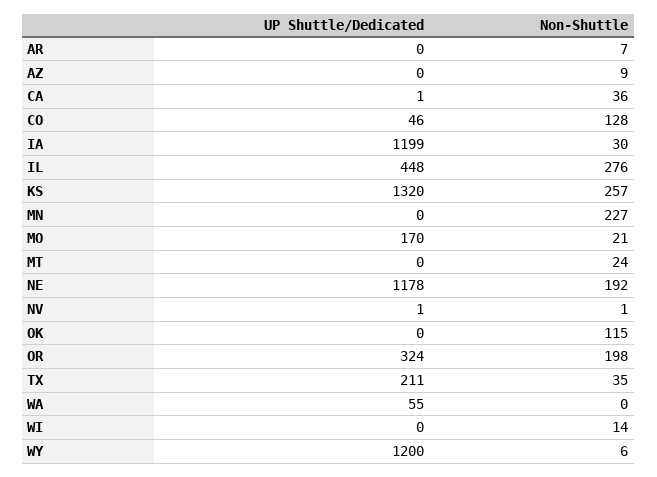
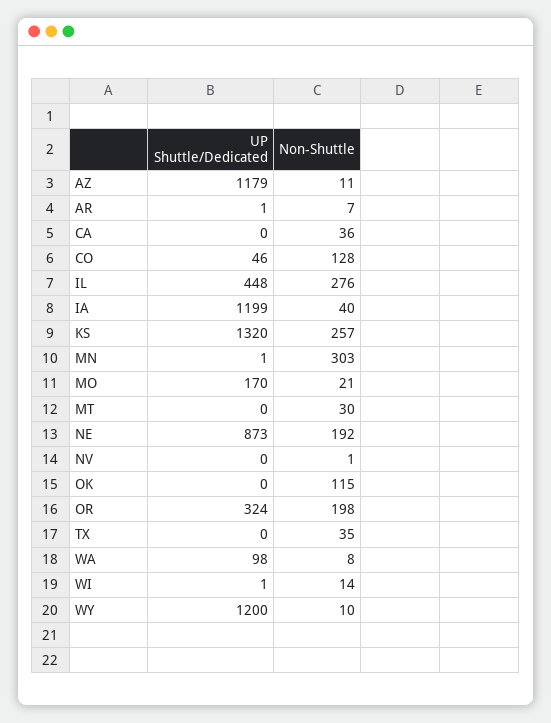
  {
    "UP Shuttle/Dedicated": {
-     "AR": 0,
+     "AR": 1,
-     "AZ": 0,
+     "AZ": 1179,
-     "CA": 1,
+     "CA": 0,
      "CO": 46,
      "IA": 1199,
      "IL": 448,
      "KS": 1320,
-     "MN": 0,
+     "MN": 1,
      "MO": 170,
      "MT": 0,
-     "NE": 1178,
+     "NE": 873,
-     "NV": 1,
+     "NV": 0,
      "OK": 0,
      "OR": 324,
-     "TX": 211,
+     "TX": 0,
-     "WA": 55,
+     "WA": 98,
-     "WI": 0,
+     "WI": 1,
      "WY": 1200
    },
    "Non-Shuttle": {
      "AR": 7,
-     "AZ": 9,
+     "AZ": 11,
      "CA": 36,
      "CO": 128,
-     "IA": 30,
+     "IA": 40,
      "IL": 276,
      "KS": 257,
-     "MN": 227,
+     "MN": 303,
      "MO": 21,
-     "MT": 24,
+     "MT": 30,
      "NE": 192,
      "NV": 1,
      "OK": 115,
      "OR": 198,
      "TX": 35,
-     "WA": 0,
+     "WA": 8,
      "WI": 14,
-     "WY": 6
+     "WY": 10
    }
  }

